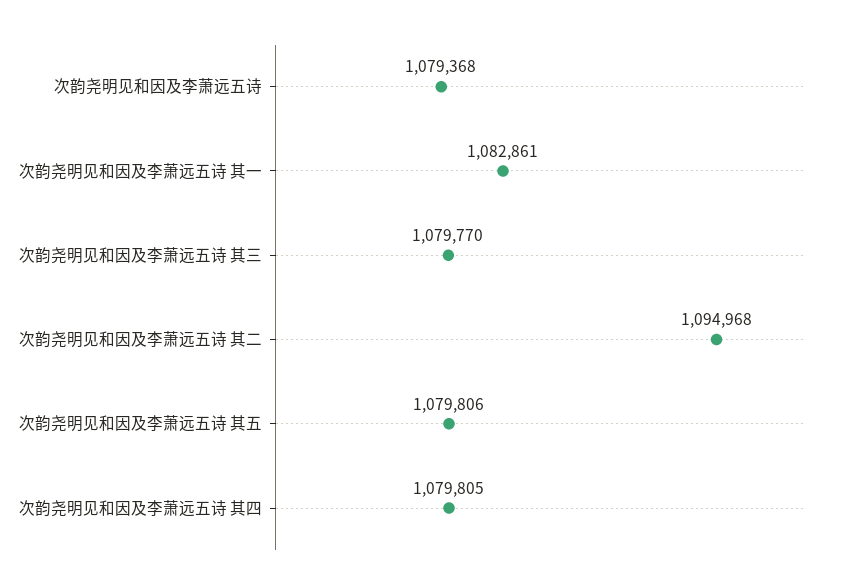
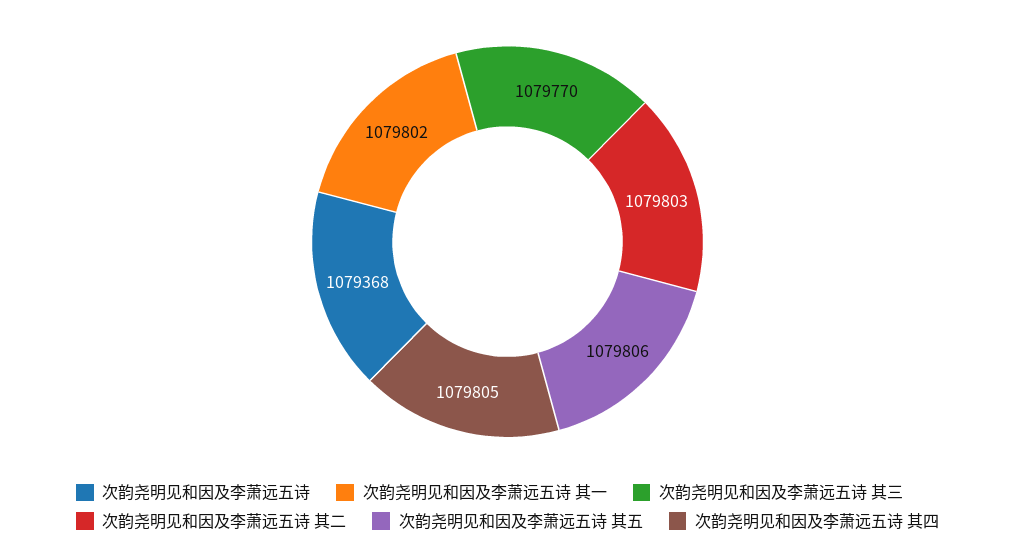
  {
    "次韵尧明见和因及李萧远五诗": 1079368,
-   "次韵尧明见和因及李萧远五诗 其一": 1082861,
+   "次韵尧明见和因及李萧远五诗 其一": 1079802,
    "次韵尧明见和因及李萧远五诗 其三": 1079770,
-   "次韵尧明见和因及李萧远五诗 其二": 1094968,
+   "次韵尧明见和因及李萧远五诗 其二": 1079803,
    "次韵尧明见和因及李萧远五诗 其五": 1079806,
    "次韵尧明见和因及李萧远五诗 其四": 1079805
  }

